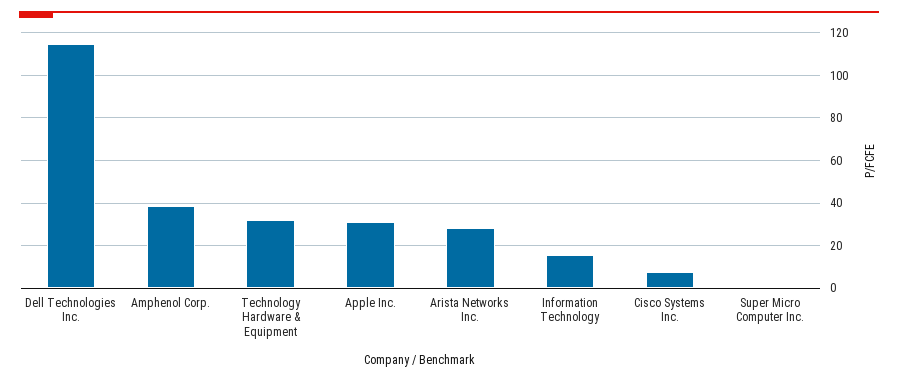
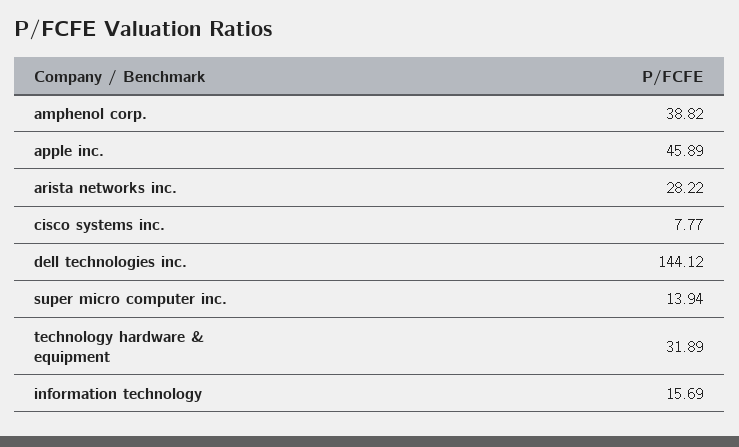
  {
-   "Dell Technologies Inc.": 115,
+   "Dell Technologies Inc.": 144.12,
    "Amphenol Corp.": 38.82,
    "Technology Hardware & Equipment": 31.89,
-   "Apple Inc.": 30,
+   "Apple Inc.": 45.89,
    "Arista Networks Inc.": 28.22,
    "Information Technology": 15.69,
    "Cisco Systems Inc.": 7.77,
-   "Super Micro Computer Inc.": 0
+   "Super Micro Computer Inc.": 13.94
  }

